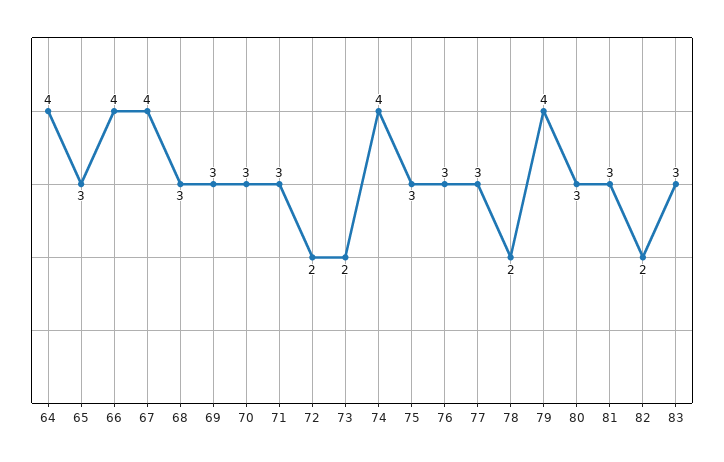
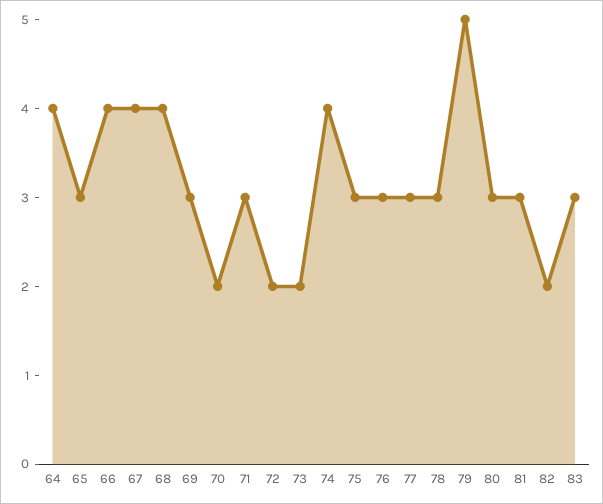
  {
    "64": 4,
    "65": 3,
    "66": 4,
    "67": 4,
-   "68": 3,
+   "68": 4,
    "69": 3,
-   "70": 3,
+   "70": 2,
    "71": 3,
    "72": 2,
    "73": 2,
    "74": 4,
    "75": 3,
    "76": 3,
    "77": 3,
-   "78": 2,
+   "78": 3,
-   "79": 4,
+   "79": 5,
    "80": 3,
    "81": 3,
    "82": 2,
    "83": 3
  }

